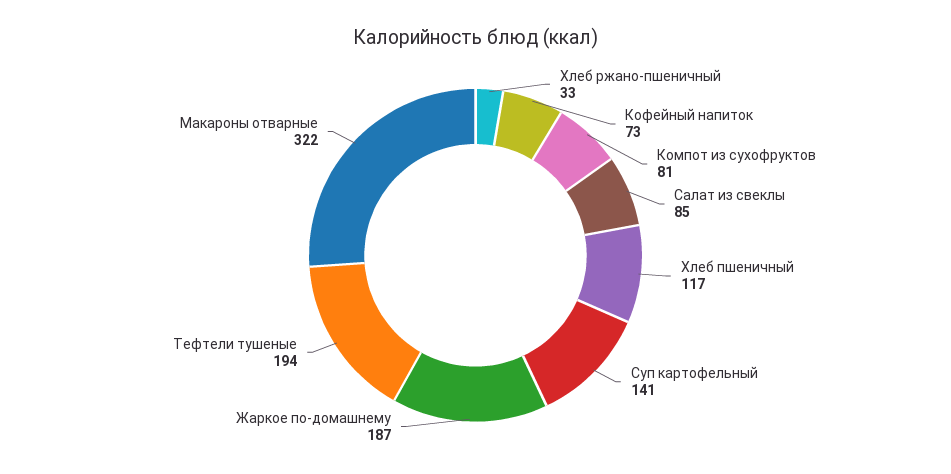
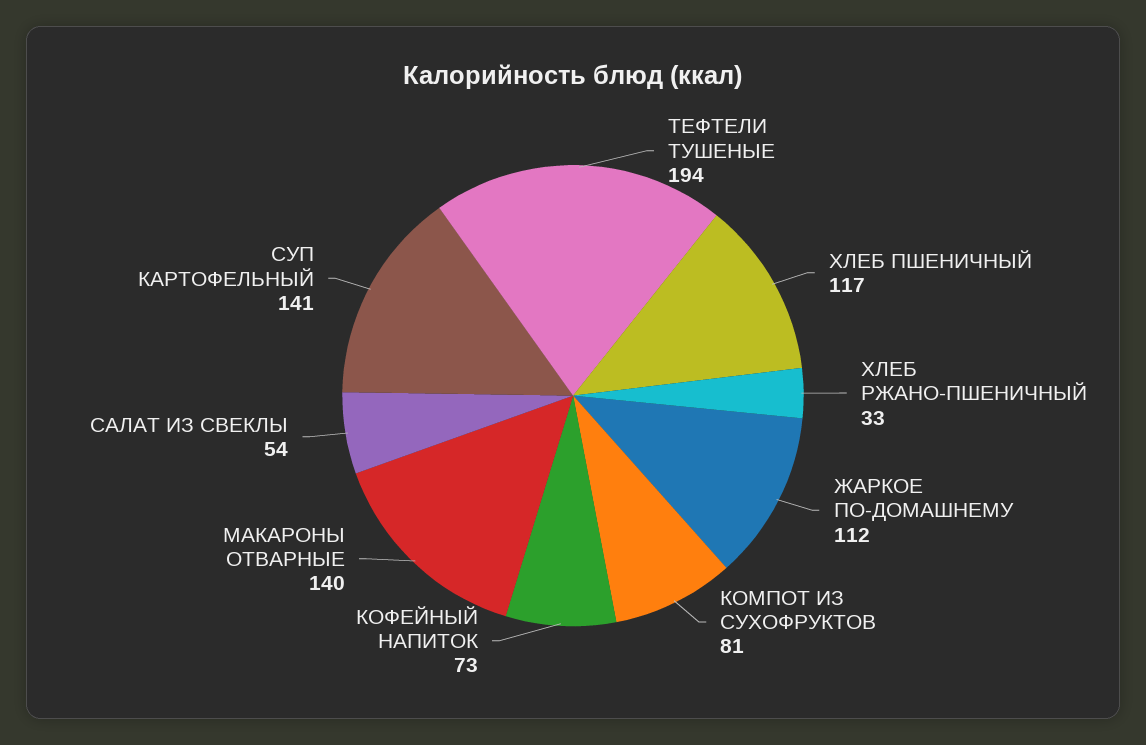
  {
    "Хлеб ржано-пшеничный": 33,
    "Кофейный напиток": 73,
    "Компот из сухофруктов": 81,
-   "Салат из свеклы": 85,
+   "Салат из свеклы": 54,
    "Хлеб пшеничный": 117,
    "Суп картофельный": 141,
-   "Жаркое по-домашнему": 187,
+   "Жаркое по-домашнему": 112,
    "Тефтели тушеные": 194,
-   "Макароны отварные": 322
+   "Макароны отварные": 140
  }

